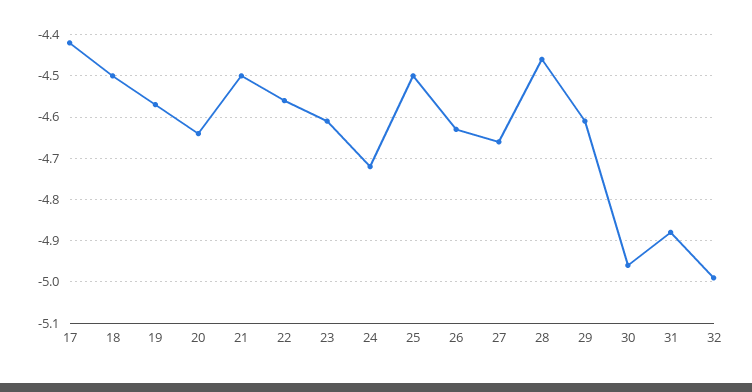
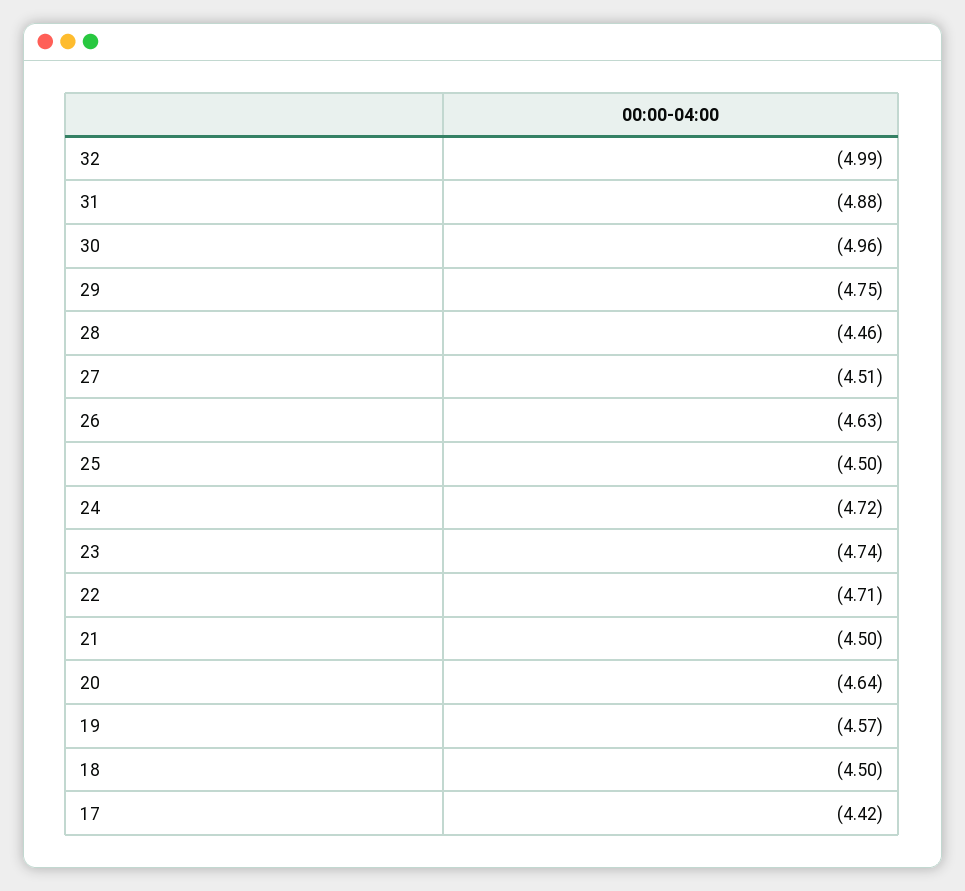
  {
    "17": -4.42,
    "18": -4.5,
    "19": -4.57,
    "20": -4.64,
    "21": -4.5,
-   "22": -4.55,
+   "22": -4.71,
-   "23": -4.6,
+   "23": -4.74,
    "24": -4.72,
    "25": -4.5,
    "26": -4.63,
-   "27": -4.65,
+   "27": -4.51,
    "28": -4.46,
-   "29": -4.6,
+   "29": -4.75,
    "30": -4.96,
    "31": -4.88,
    "32": -4.99
  }

